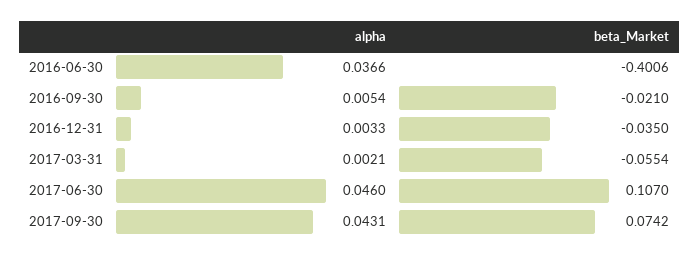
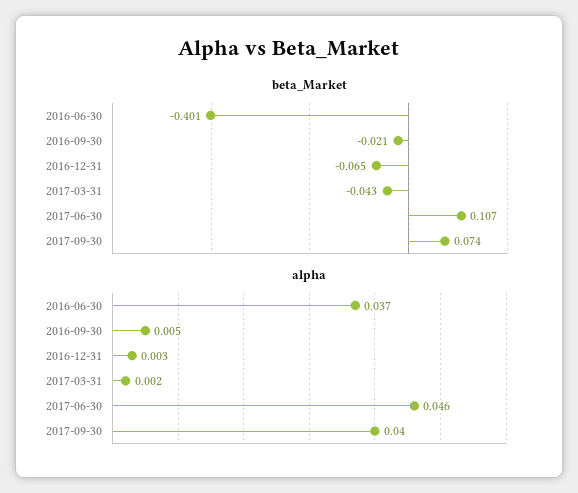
  {
    "alpha": {
      "2016-06-30": 0.0366,
      "2016-09-30": 0.0054,
      "2016-12-31": 0.0033,
      "2017-03-31": 0.0021,
      "2017-06-30": 0.046,
-     "2017-09-30": 0.0431
+     "2017-09-30": 0.04
    },
    "beta_Market": {
      "2016-06-30": -0.4006,
      "2016-09-30": -0.021,
-     "2016-12-31": -0.035,
+     "2016-12-31": -0.065,
-     "2017-03-31": -0.0554,
+     "2017-03-31": -0.043,
      "2017-06-30": 0.107,
      "2017-09-30": 0.0742
    }
  }

